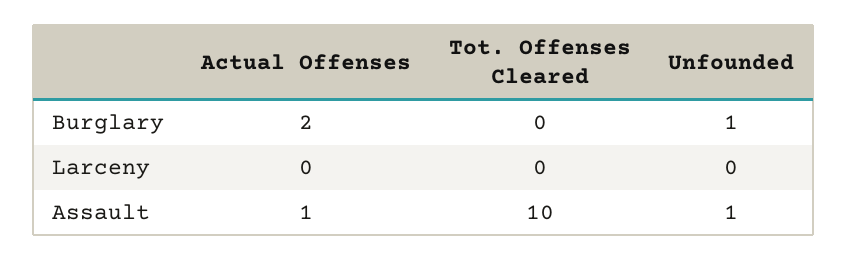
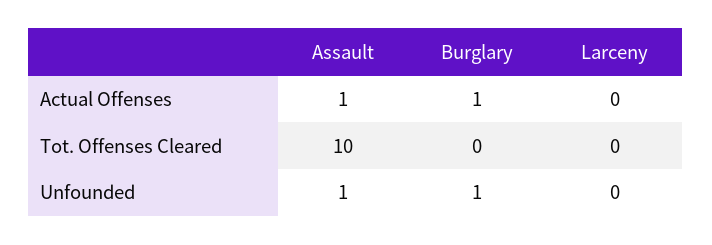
  {
    "Actual Offenses": {
-     "Burglary": 2,
+     "Burglary": 1,
      "Larceny": 0,
      "Assault": 1
    },
    "Tot. Offenses Cleared": {
      "Burglary": 0,
      "Larceny": 0,
      "Assault": 10
    },
    "Unfounded": {
      "Burglary": 1,
      "Larceny": 0,
      "Assault": 1
    }
  }

